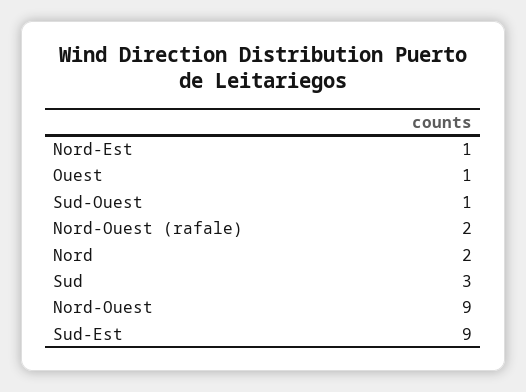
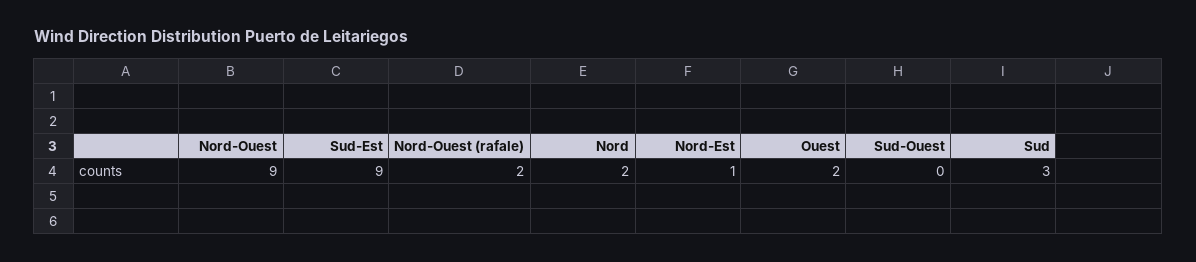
  {
    "Nord-Est": 1,
-   "Ouest": 1,
+   "Ouest": 2,
-   "Sud-Ouest": 1,
+   "Sud-Ouest": 0,
    "Nord-Ouest (rafale)": 2,
    "Nord": 2,
    "Sud": 3,
    "Nord-Ouest": 9,
    "Sud-Est": 9
  }

